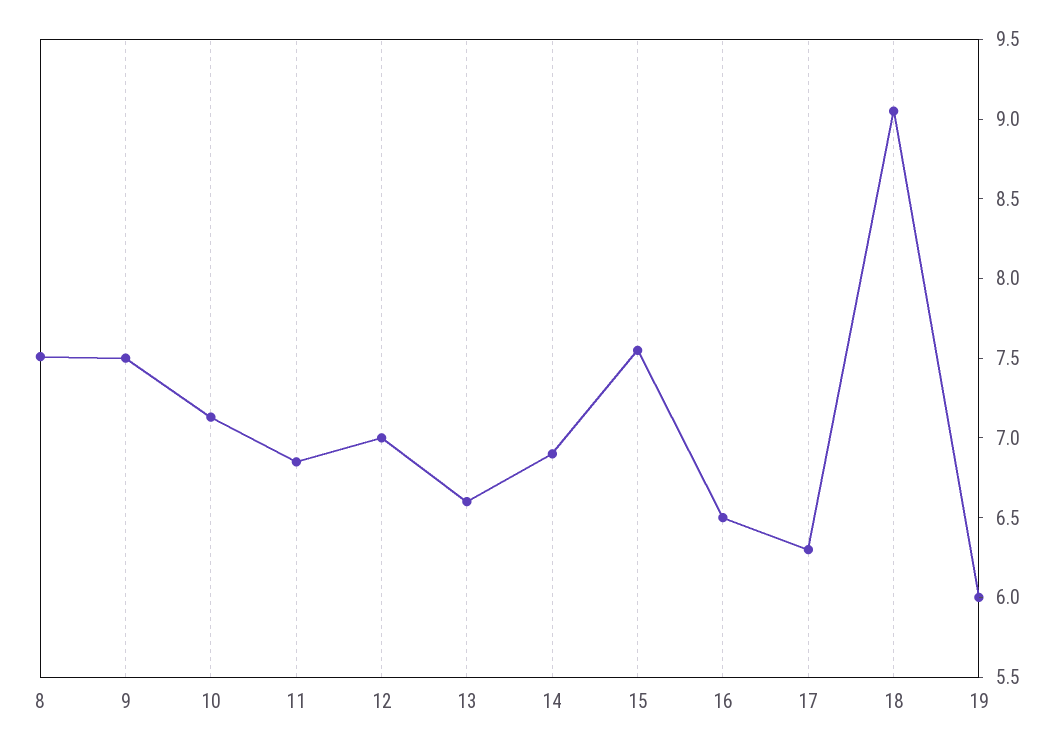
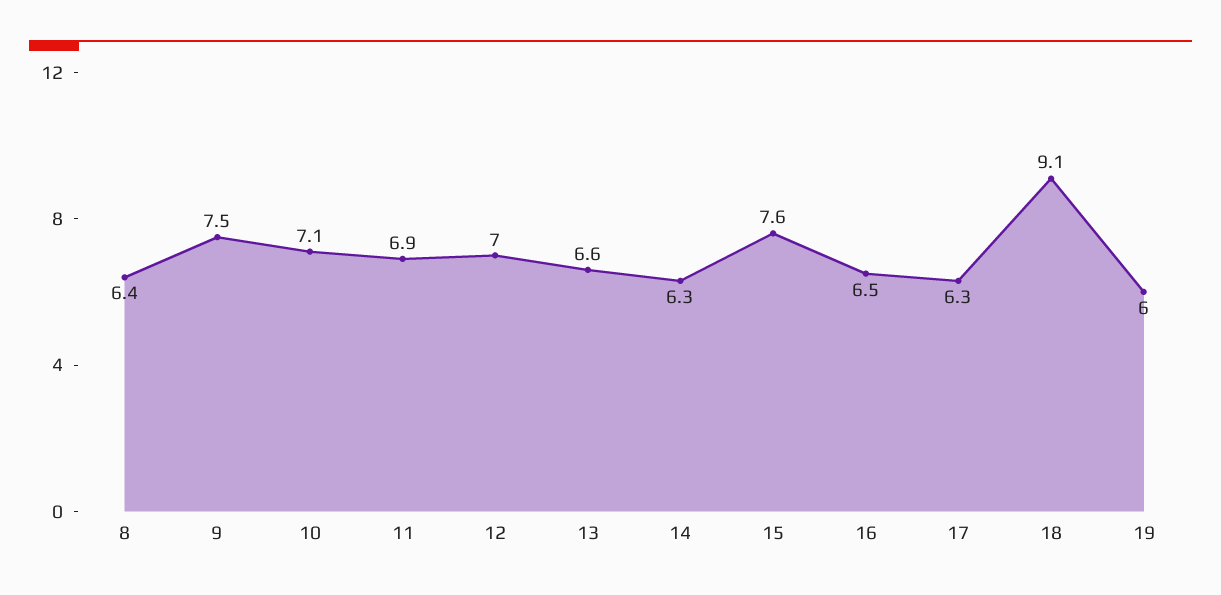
  {
-   "8": 7.5,
+   "8": 6.4,
    "9": 7.5,
    "10": 7.1,
    "11": 6.9,
    "12": 7,
    "13": 6.6,
-   "14": 6.9,
+   "14": 6.3,
    "15": 7.6,
    "16": 6.5,
    "17": 6.3,
    "18": 9.1,
    "19": 6
  }

